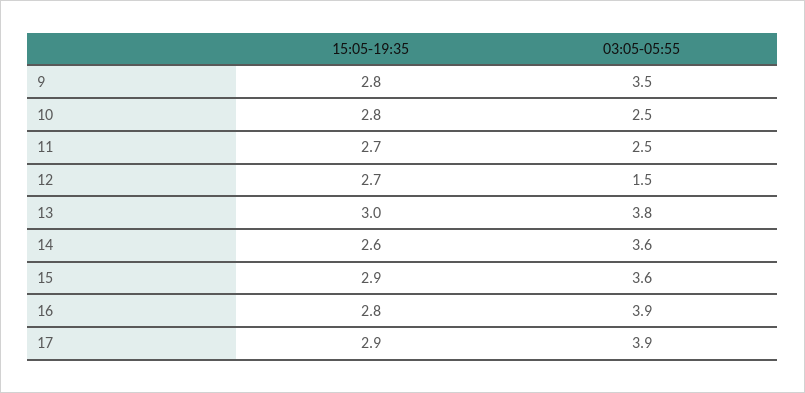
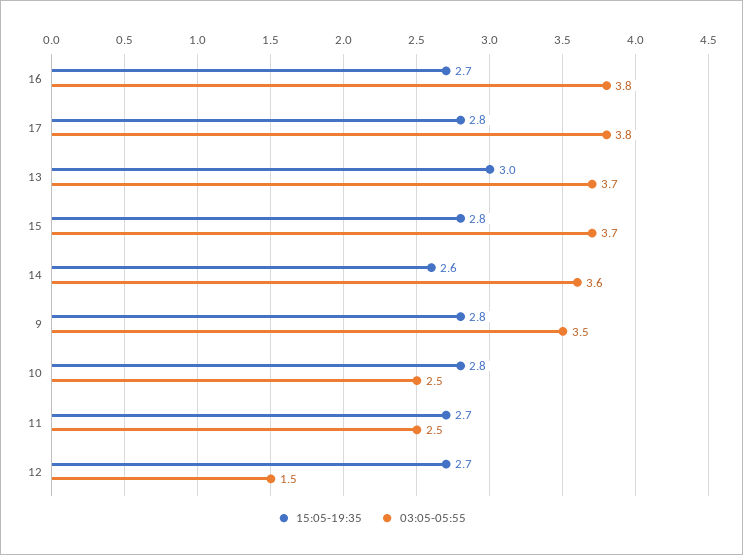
  {
    "15:05-19:35": {
      "9": 2.8,
      "10": 2.8,
      "11": 2.7,
      "12": 2.7,
      "13": 3,
      "14": 2.6,
-     "15": 2.9,
+     "15": 2.8,
-     "16": 2.8,
+     "16": 2.7,
-     "17": 2.9
+     "17": 2.8
    },
    "03:05-05:55": {
      "9": 3.5,
      "10": 2.5,
      "11": 2.5,
      "12": 1.5,
-     "13": 3.8,
+     "13": 3.7,
      "14": 3.6,
-     "15": 3.6,
+     "15": 3.7,
-     "16": 3.9,
+     "16": 3.8,
-     "17": 3.9
+     "17": 3.8
    }
  }

